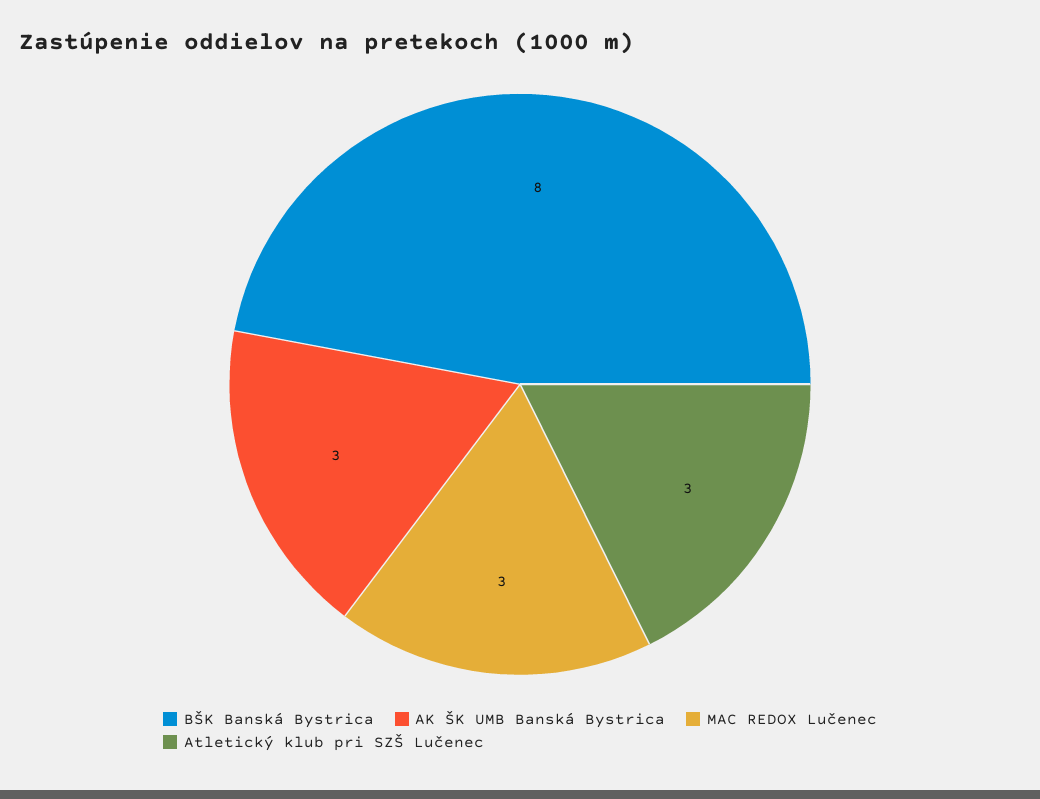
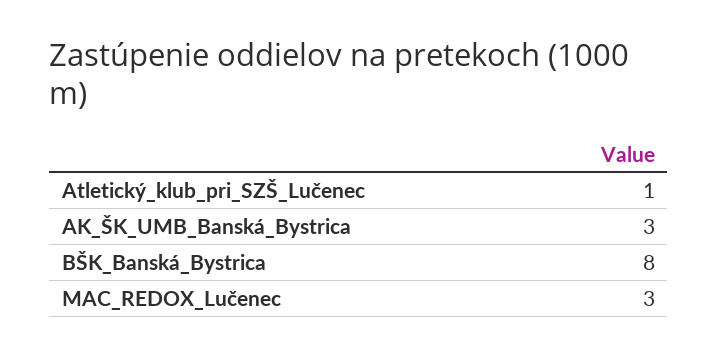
  {
    "BŠK Banská Bystrica": 8,
    "AK ŠK UMB Banská Bystrica": 3,
    "MAC REDOX Lučenec": 3,
-   "Atletický klub pri SZŠ Lučenec": 3
+   "Atletický klub pri SZŠ Lučenec": 1
  }

